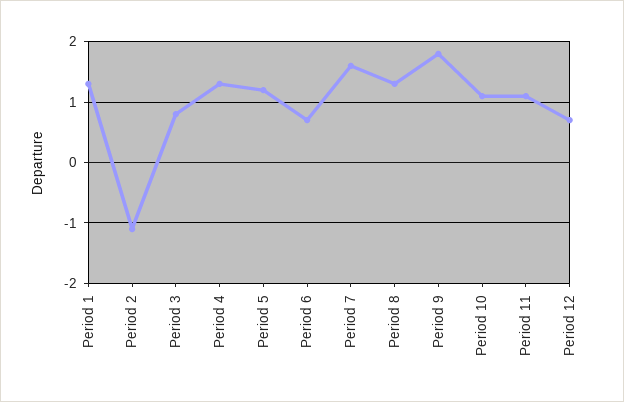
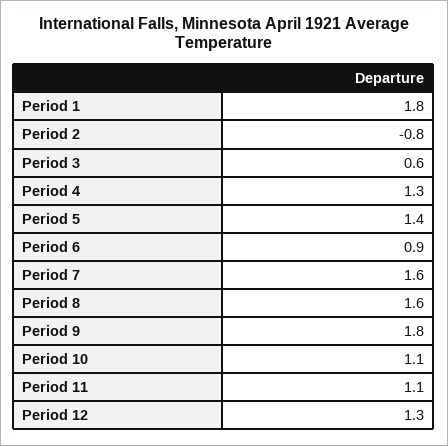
  {
-   "Period 1": 1.3,
+   "Period 1": 1.8,
-   "Period 2": -1.1,
+   "Period 2": -0.8,
-   "Period 3": 0.8,
+   "Period 3": 0.6,
    "Period 4": 1.3,
-   "Period 5": 1.2,
+   "Period 5": 1.4,
-   "Period 6": 0.7,
+   "Period 6": 0.9,
    "Period 7": 1.6,
-   "Period 8": 1.3,
+   "Period 8": 1.6,
    "Period 9": 1.8,
    "Period 10": 1.1,
    "Period 11": 1.1,
-   "Period 12": 0.7
+   "Period 12": 1.3
  }

